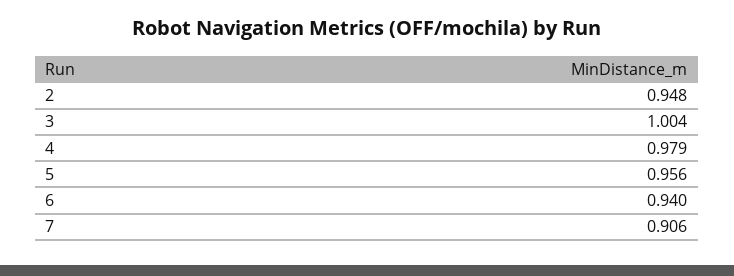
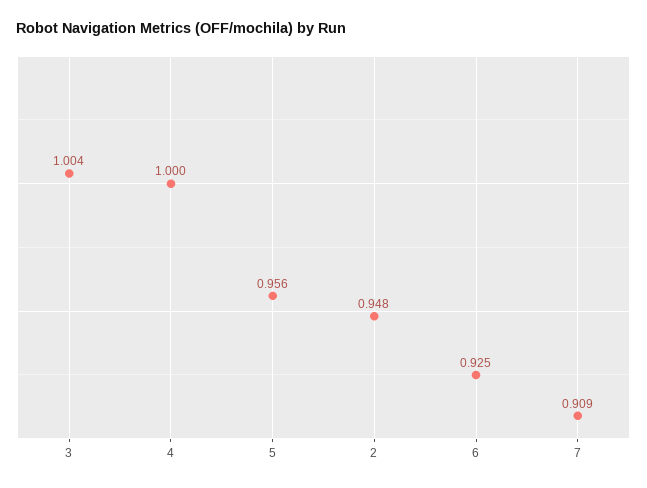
  {
    "2": 0.948,
    "3": 1.004,
-   "4": 0.979,
+   "4": 1,
    "5": 0.956,
-   "6": 0.94,
+   "6": 0.925,
-   "7": 0.906
+   "7": 0.909
  }

